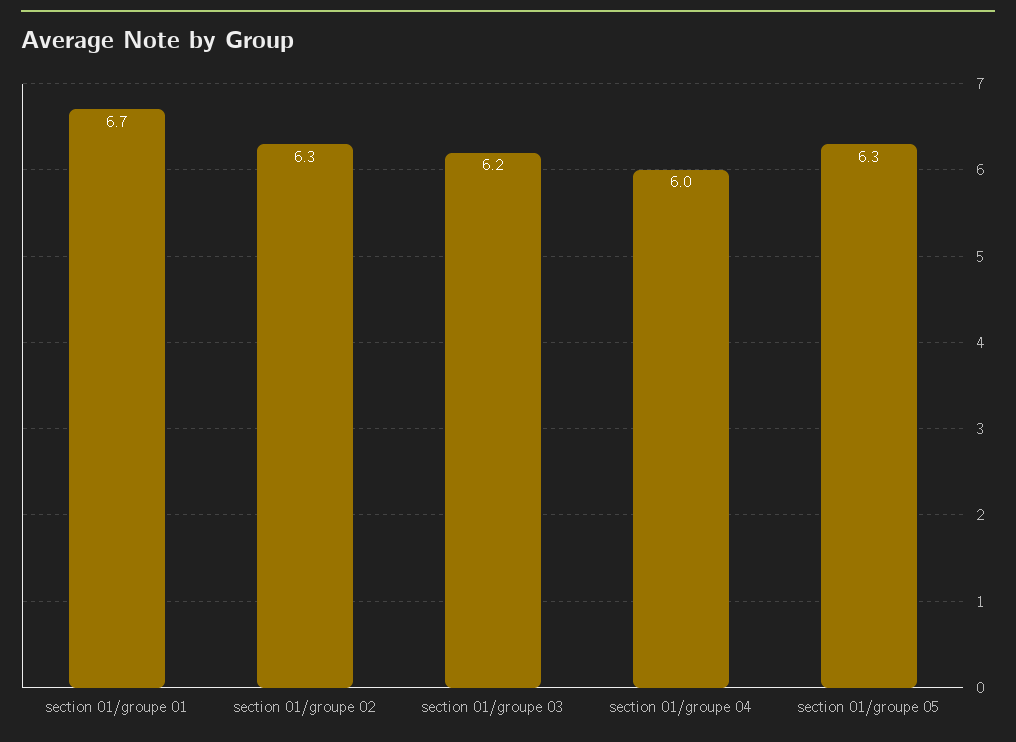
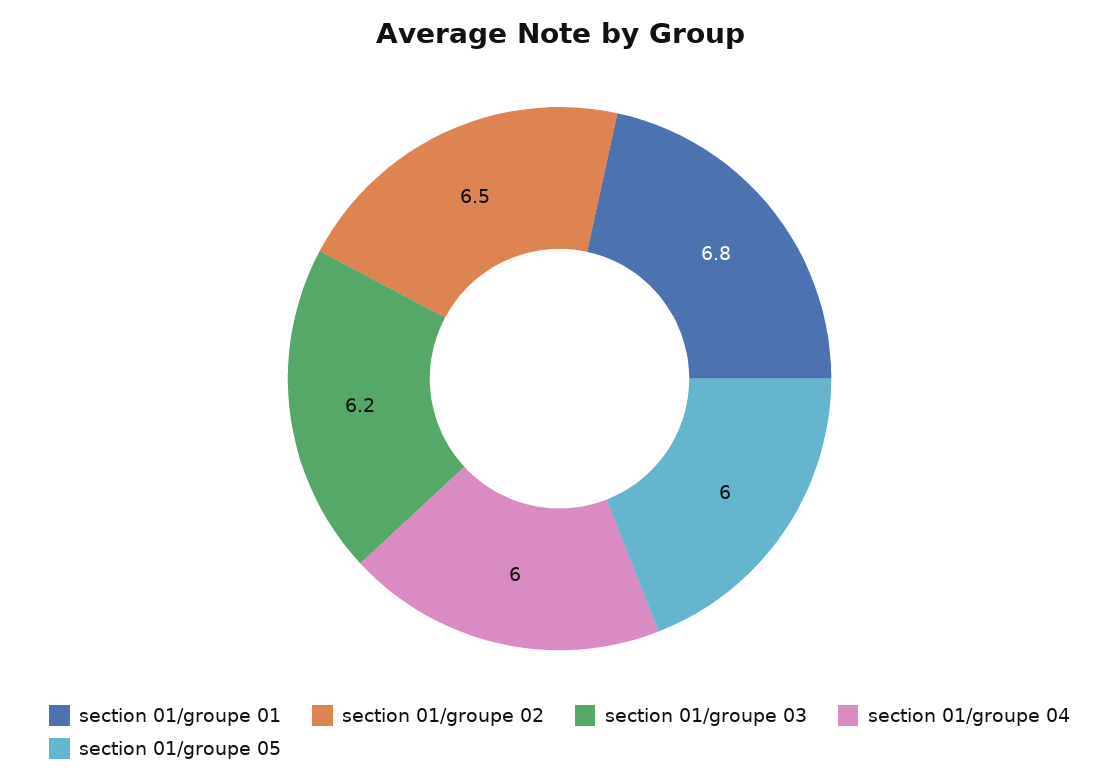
  {
-   "section 01/groupe 01": 6.7,
+   "section 01/groupe 01": 6.8,
-   "section 01/groupe 02": 6.3,
+   "section 01/groupe 02": 6.5,
    "section 01/groupe 03": 6.2,
    "section 01/groupe 04": 6,
-   "section 01/groupe 05": 6.3
+   "section 01/groupe 05": 6
  }

